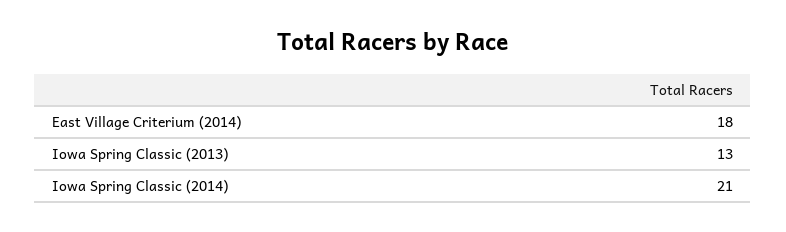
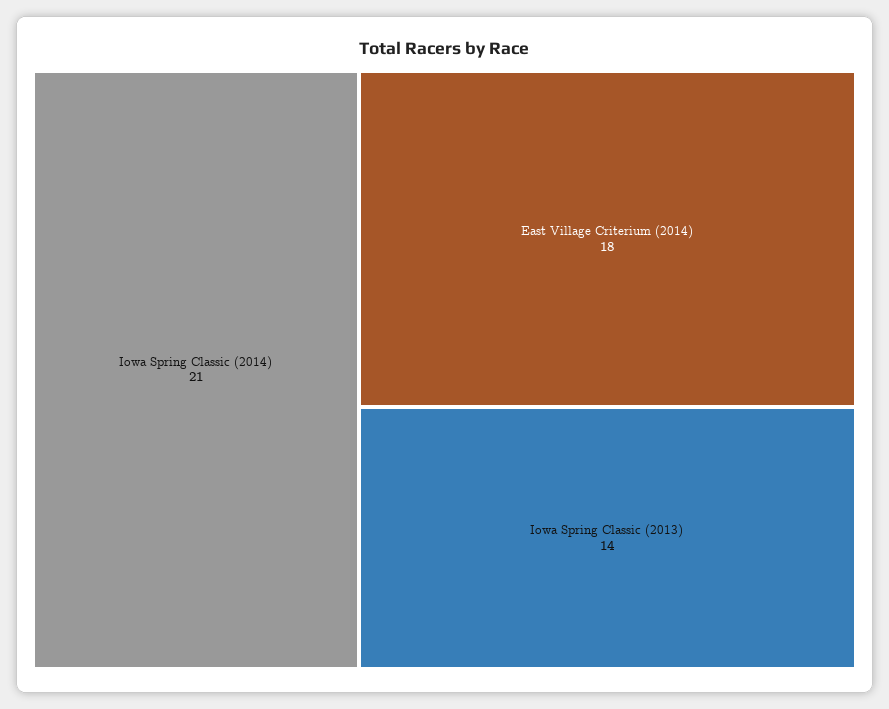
  {
    "East Village Criterium (2014)": 18,
-   "Iowa Spring Classic (2013)": 13,
+   "Iowa Spring Classic (2013)": 14,
    "Iowa Spring Classic (2014)": 21
  }

